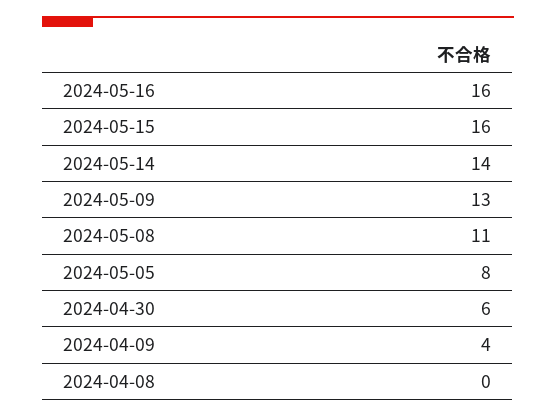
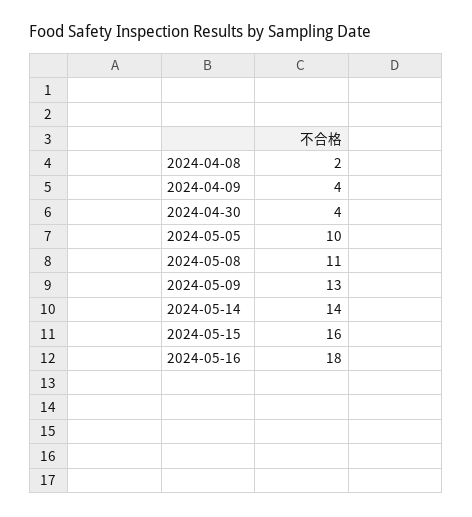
  {
-   "2024-05-16": 16,
+   "2024-05-16": 18,
    "2024-05-15": 16,
    "2024-05-14": 14,
    "2024-05-09": 13,
    "2024-05-08": 11,
-   "2024-05-05": 8,
+   "2024-05-05": 10,
-   "2024-04-30": 6,
+   "2024-04-30": 4,
    "2024-04-09": 4,
-   "2024-04-08": 0
+   "2024-04-08": 2
  }

